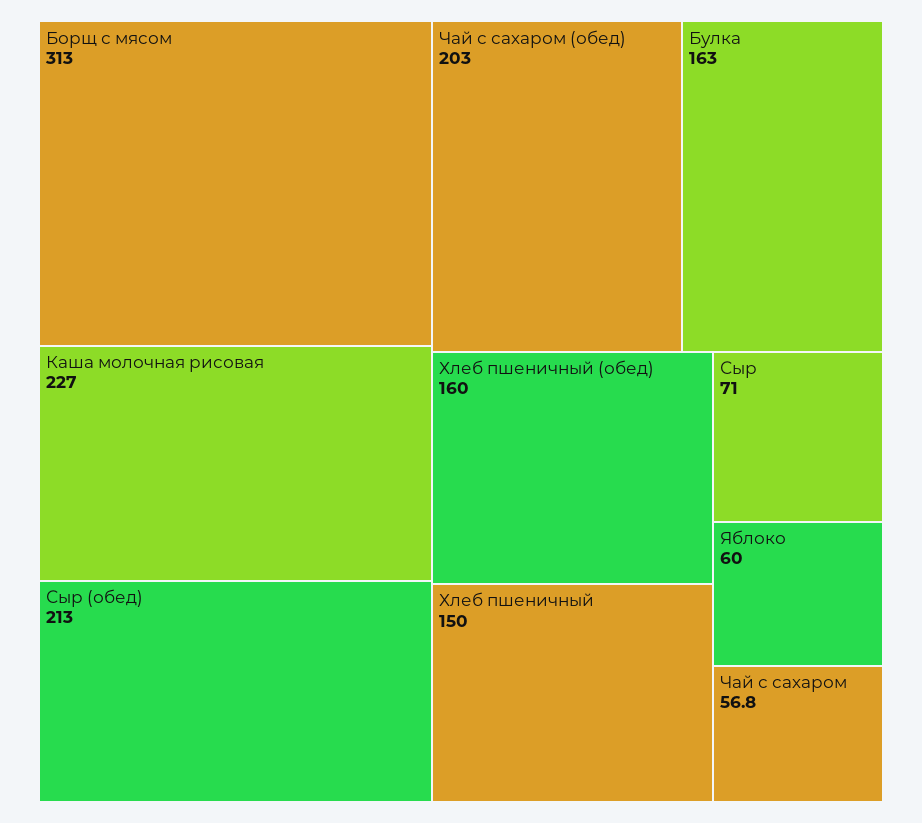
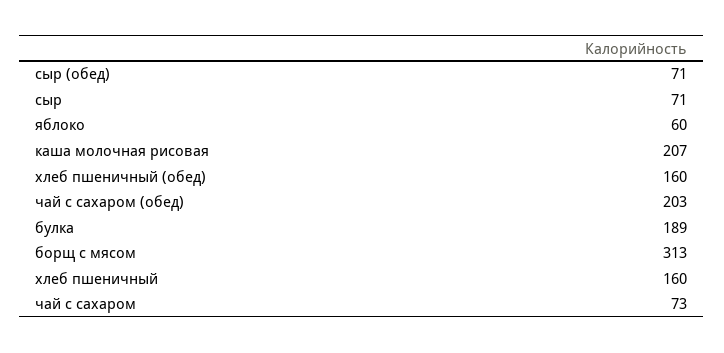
  {
    "Борщ с мясом": 313,
-   "Каша молочная рисовая": 227,
+   "Каша молочная рисовая": 207,
-   "Сыр (обед)": 213,
+   "Сыр (обед)": 71,
    "Чай с сахаром (обед)": 203,
-   "Булка": 163,
+   "Булка": 189,
    "Хлеб пшеничный (обед)": 160,
-   "Хлеб пшеничный": 150,
+   "Хлеб пшеничный": 160,
    "Сыр": 71,
    "Яблоко": 60,
-   "Чай с сахаром": 56.8
+   "Чай с сахаром": 73
  }

